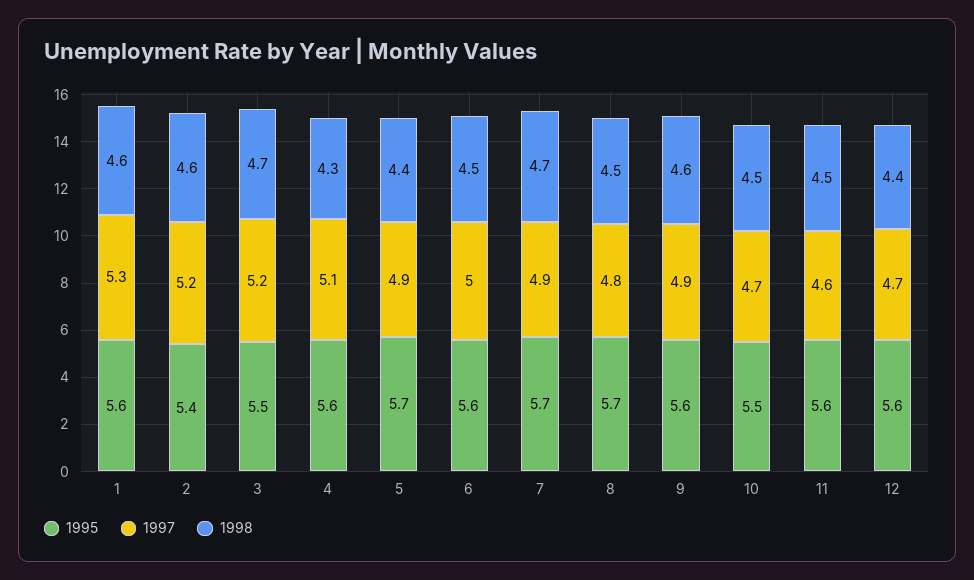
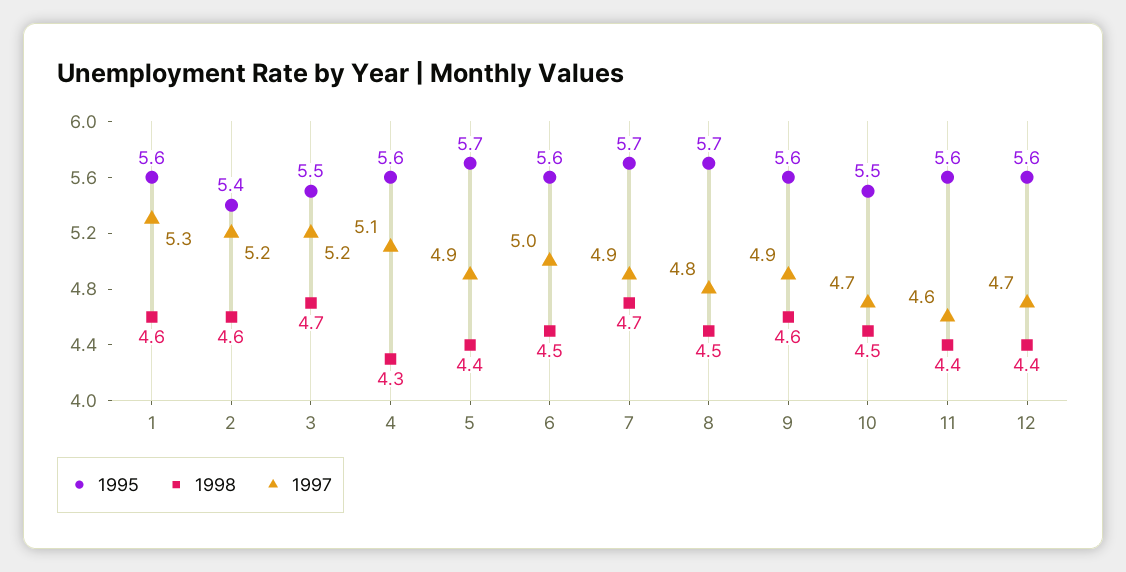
  {
    "1995": {
      "1": 5.6,
      "2": 5.4,
      "3": 5.5,
      "4": 5.6,
      "5": 5.7,
      "6": 5.6,
      "7": 5.7,
      "8": 5.7,
      "9": 5.6,
      "10": 5.5,
      "11": 5.6,
      "12": 5.6
    },
    "1997": {
      "1": 5.3,
      "2": 5.2,
      "3": 5.2,
      "4": 5.1,
      "5": 4.9,
      "6": 5,
      "7": 4.9,
      "8": 4.8,
      "9": 4.9,
      "10": 4.7,
      "11": 4.6,
      "12": 4.7
    },
    "1998": {
      "1": 4.6,
      "2": 4.6,
      "3": 4.7,
      "4": 4.3,
      "5": 4.4,
      "6": 4.5,
      "7": 4.7,
      "8": 4.5,
      "9": 4.6,
      "10": 4.5,
-     "11": 4.5,
+     "11": 4.4,
      "12": 4.4
    }
  }

